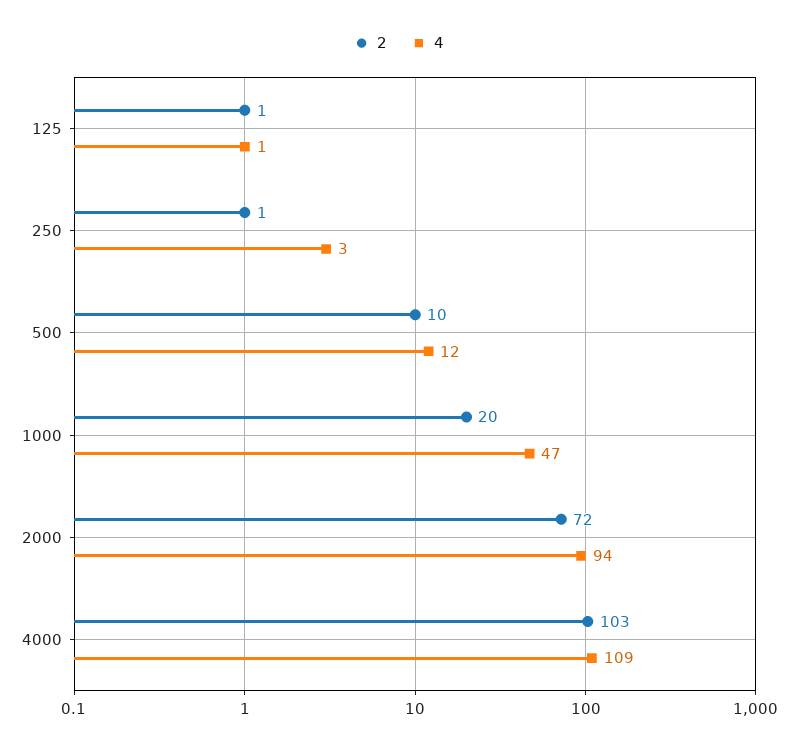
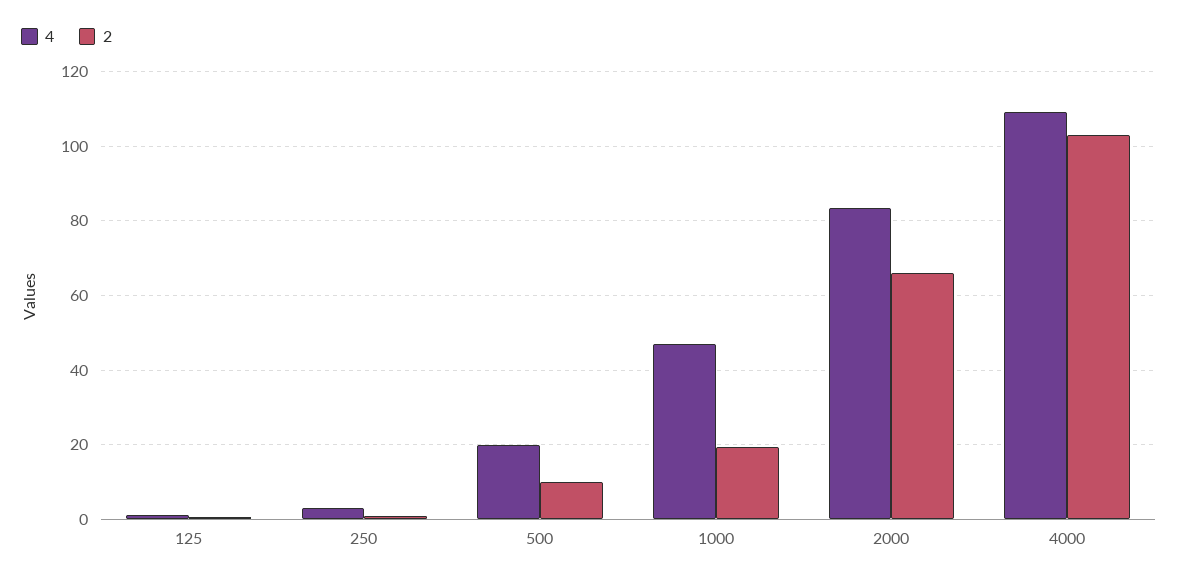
  {
    "2": {
      "125": 1,
      "250": 1,
      "500": 10,
      "1000": 20,
-     "2000": 72,
+     "2000": 66,
      "4000": 103
    },
    "4": {
      "125": 1,
      "250": 3,
-     "500": 12,
+     "500": 20,
      "1000": 47,
-     "2000": 94,
+     "2000": 84,
      "4000": 109
    }
  }

